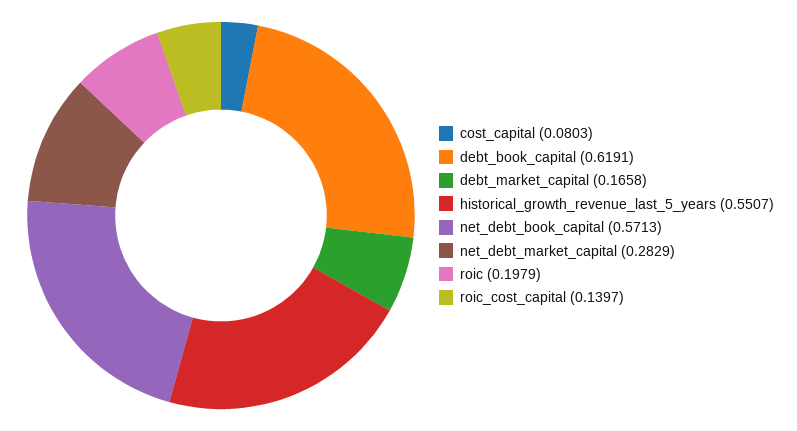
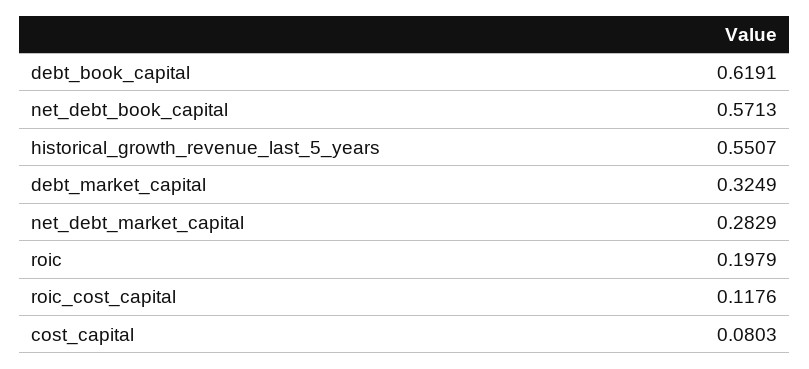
  {
    "cost_capital": 0.0803,
    "debt_book_capital": 0.6191,
-   "debt_market_capital": 0.1658,
+   "debt_market_capital": 0.3249,
    "historical_growth_revenue_last_5_years": 0.5507,
    "net_debt_book_capital": 0.5713,
    "net_debt_market_capital": 0.2829,
    "roic": 0.1979,
-   "roic_cost_capital": 0.1397
+   "roic_cost_capital": 0.1176
  }

